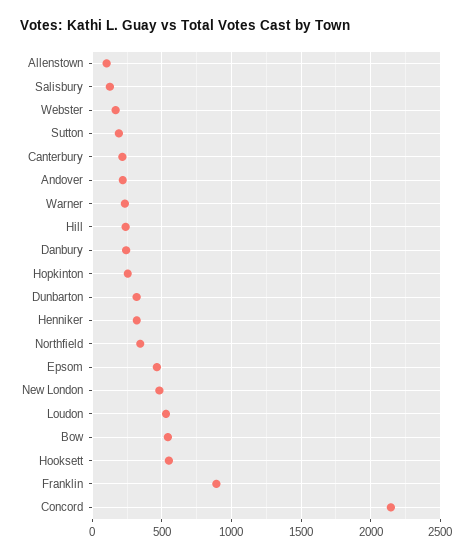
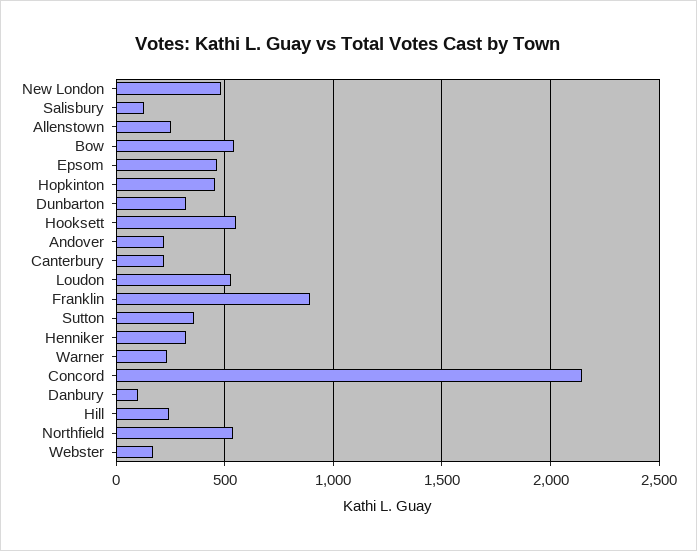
  {
-   "Allenstown": 100,
+   "Allenstown": 250,
    "Salisbury": 150,
    "Webster": 150,
-   "Sutton": 200,
+   "Sutton": 350,
    "Canterbury": 200,
    "Andover": 200,
    "Warner": 250,
    "Hill": 250,
-   "Danbury": 250,
+   "Danbury": 100,
-   "Hopkinton": 250,
+   "Hopkinton": 450,
    "Dunbarton": 300,
    "Henniker": 300,
-   "Northfield": 350,
+   "Northfield": 550,
    "Epsom": 450,
    "New London": 500,
    "Loudon": 550,
    "Bow": 550,
    "Hooksett": 550,
    "Franklin": 900,
    "Concord": 2150
  }

